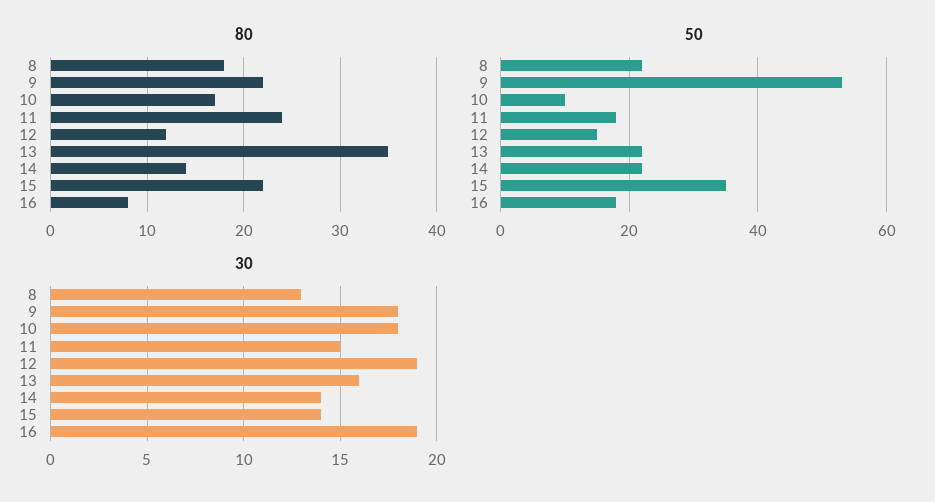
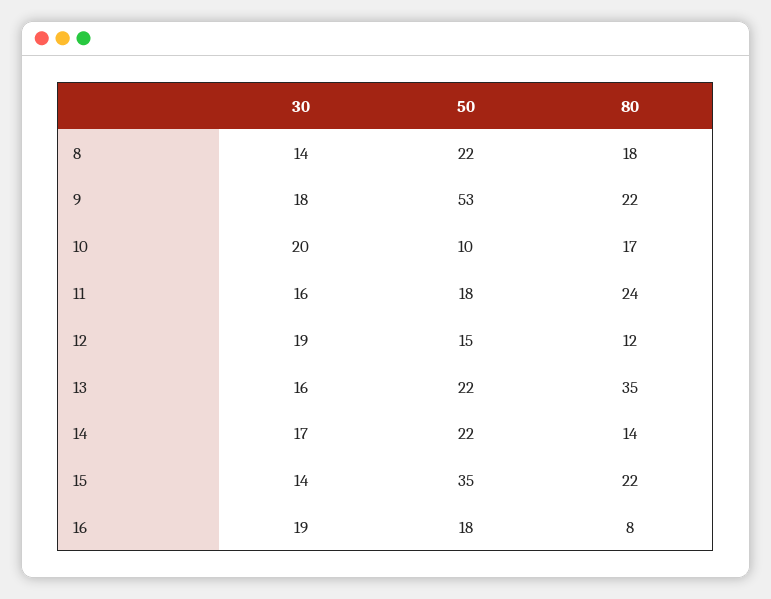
  {
    "80": {
      "8": 18,
      "9": 22,
      "10": 17,
      "11": 24,
      "12": 12,
      "13": 35,
      "14": 14,
      "15": 22,
      "16": 8
    },
    "50": {
      "8": 22,
      "9": 53,
      "10": 10,
      "11": 18,
      "12": 15,
      "13": 22,
      "14": 22,
      "15": 35,
      "16": 18
    },
    "30": {
-     "8": 13,
+     "8": 14,
      "9": 18,
-     "10": 18,
+     "10": 20,
-     "11": 15,
+     "11": 16,
      "12": 19,
      "13": 16,
-     "14": 14,
+     "14": 17,
      "15": 14,
      "16": 19
    }
  }

